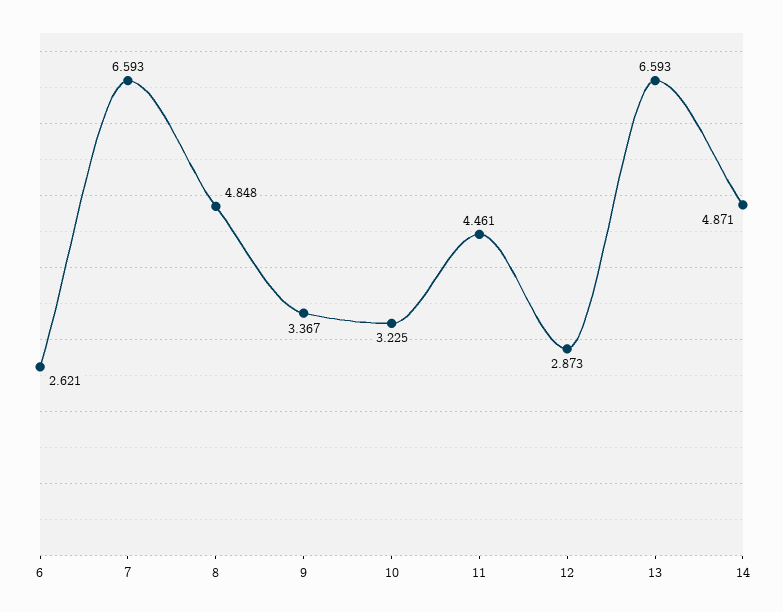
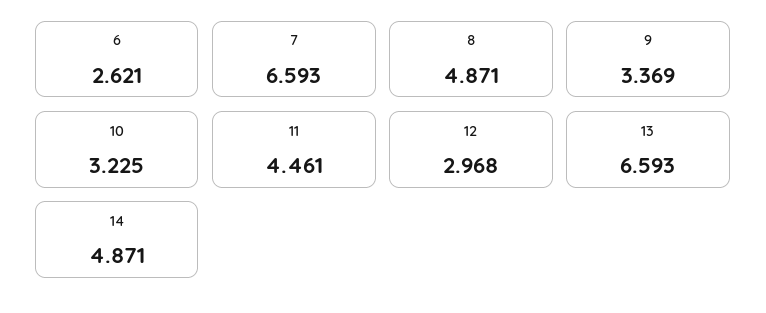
  {
    "6": 2.621,
    "7": 6.593,
-   "8": 4.848,
+   "8": 4.871,
-   "9": 3.367,
+   "9": 3.369,
    "10": 3.225,
    "11": 4.461,
-   "12": 2.873,
+   "12": 2.968,
    "13": 6.593,
    "14": 4.871
  }

